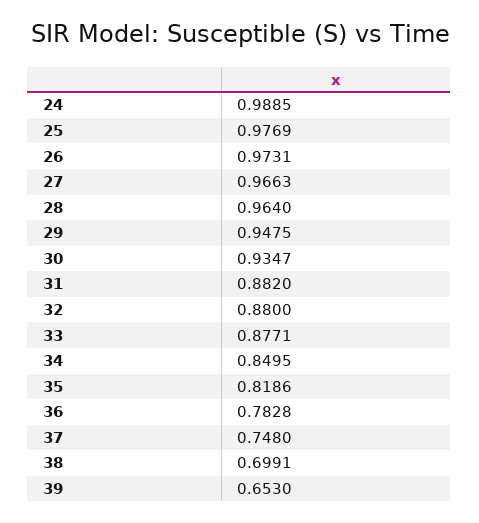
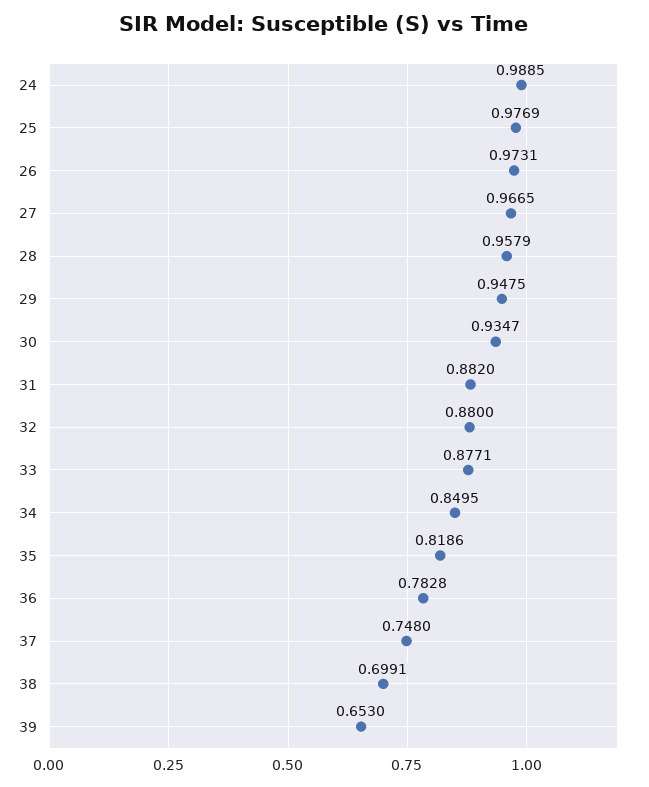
  {
    "24": 0.9885,
    "25": 0.9769,
    "26": 0.9731,
-   "27": 0.9663,
+   "27": 0.9665,
-   "28": 0.964,
+   "28": 0.9579,
    "29": 0.9475,
    "30": 0.9347,
    "31": 0.882,
    "32": 0.88,
    "33": 0.8771,
    "34": 0.8495,
    "35": 0.8186,
    "36": 0.7828,
    "37": 0.748,
    "38": 0.6991,
    "39": 0.653
  }

